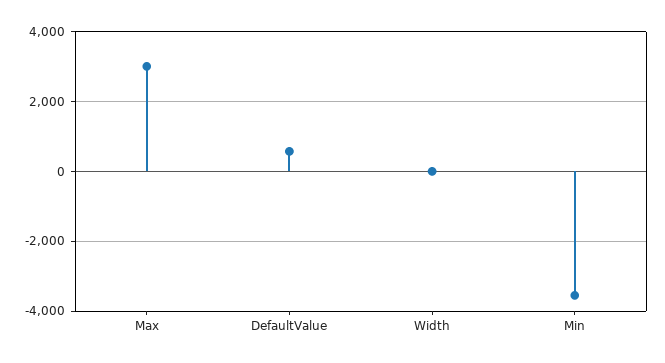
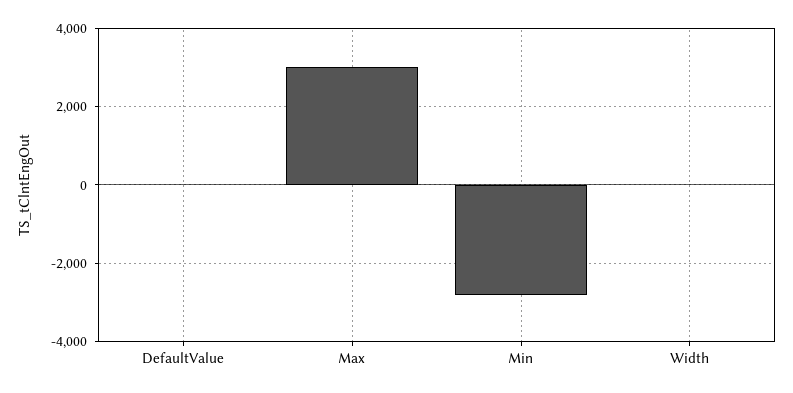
  {
    "Max": 3000,
-   "DefaultValue": 600,
+   "DefaultValue": 0,
    "Width": 0,
-   "Min": -3600
+   "Min": -2800
  }

